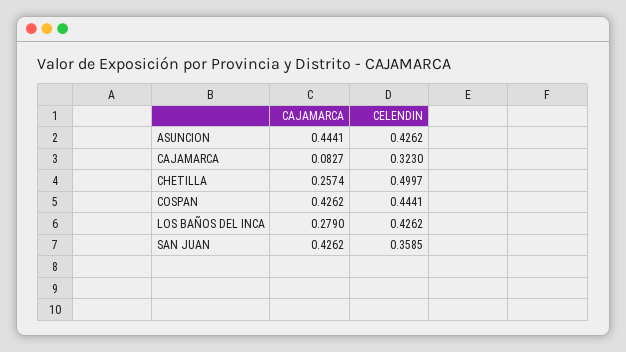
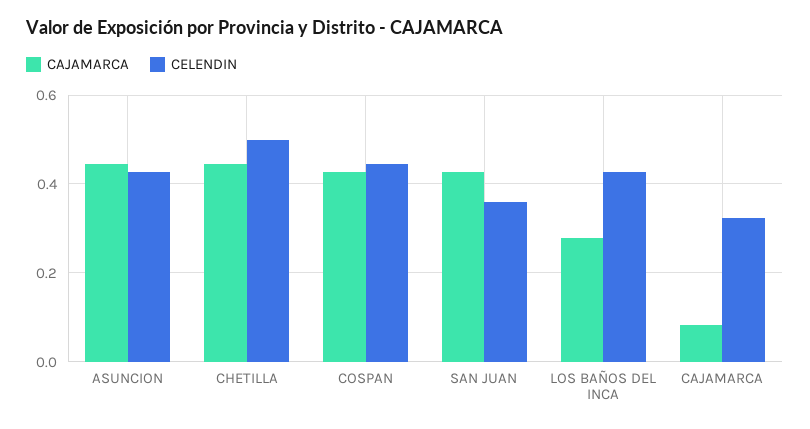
  {
    "CAJAMARCA": {
      "ASUNCION": 0.4441,
      "CAJAMARCA": 0.0827,
-     "CHETILLA": 0.2574,
+     "CHETILLA": 0.44,
      "COSPAN": 0.4262,
      "LOS BAÑOS DEL INCA": 0.279,
      "SAN JUAN": 0.4262
    },
    "CELENDIN": {
      "ASUNCION": 0.4262,
      "CAJAMARCA": 0.323,
      "CHETILLA": 0.4997,
      "COSPAN": 0.4441,
      "LOS BAÑOS DEL INCA": 0.4262,
      "SAN JUAN": 0.3585
    }
  }

